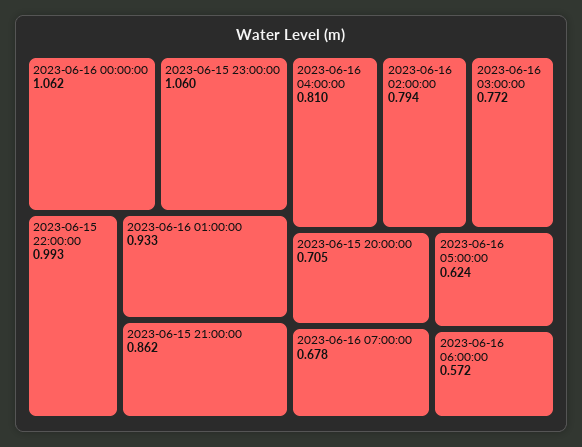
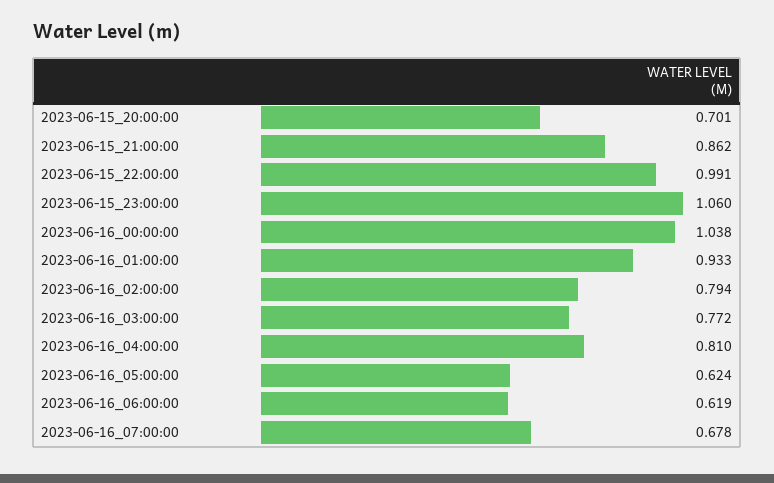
  {
-   "2023-06-16 00:00:00": 1.062,
+   "2023-06-16 00:00:00": 1.038,
    "2023-06-15 23:00:00": 1.06,
-   "2023-06-15 22:00:00": 0.993,
+   "2023-06-15 22:00:00": 0.991,
    "2023-06-16 01:00:00": 0.933,
    "2023-06-15 21:00:00": 0.862,
    "2023-06-16 04:00:00": 0.81,
    "2023-06-16 02:00:00": 0.794,
    "2023-06-16 03:00:00": 0.772,
-   "2023-06-15 20:00:00": 0.705,
+   "2023-06-15 20:00:00": 0.701,
    "2023-06-16 07:00:00": 0.678,
    "2023-06-16 05:00:00": 0.624,
-   "2023-06-16 06:00:00": 0.572
+   "2023-06-16 06:00:00": 0.619
  }

